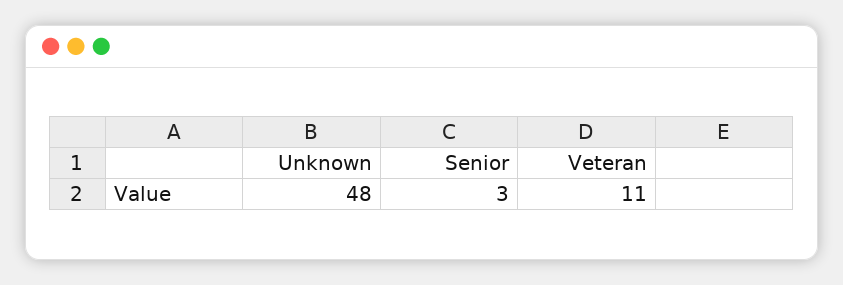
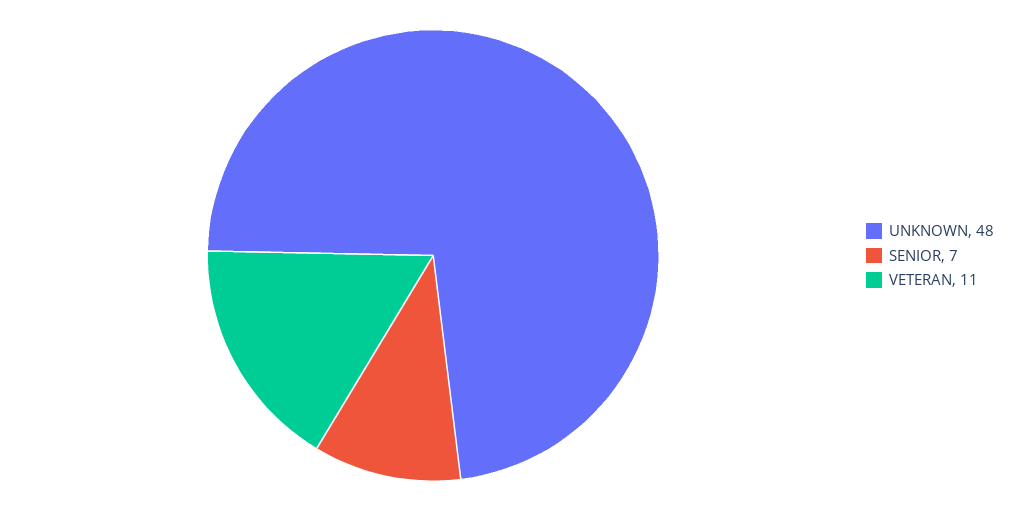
  {
    "Unknown": 48,
-   "Senior": 3,
+   "Senior": 7,
    "Veteran": 11
  }

